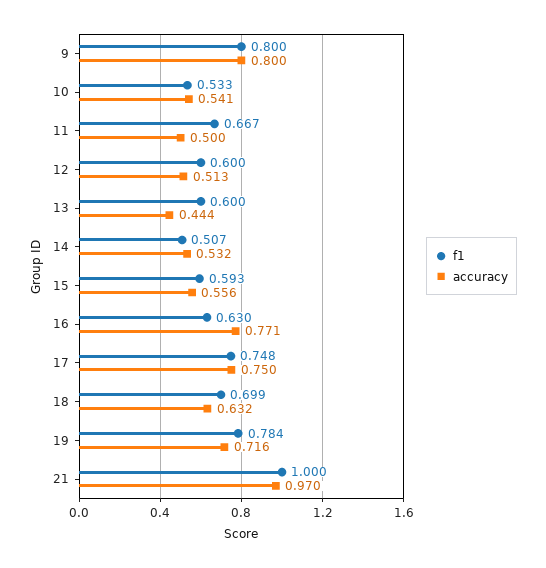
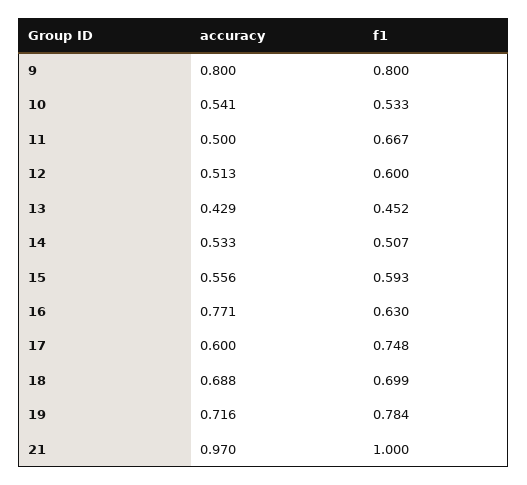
  {
    "f1": {
      "9": 0.8,
      "10": 0.533,
      "11": 0.667,
      "12": 0.6,
-     "13": 0.6,
+     "13": 0.452,
      "14": 0.507,
      "15": 0.593,
      "16": 0.63,
      "17": 0.748,
      "18": 0.699,
      "19": 0.784,
      "21": 1
    },
    "accuracy": {
      "9": 0.8,
      "10": 0.541,
      "11": 0.5,
      "12": 0.513,
-     "13": 0.444,
+     "13": 0.429,
-     "14": 0.532,
+     "14": 0.533,
      "15": 0.556,
      "16": 0.771,
-     "17": 0.75,
+     "17": 0.6,
-     "18": 0.632,
+     "18": 0.688,
      "19": 0.716,
      "21": 0.97
    }
  }

